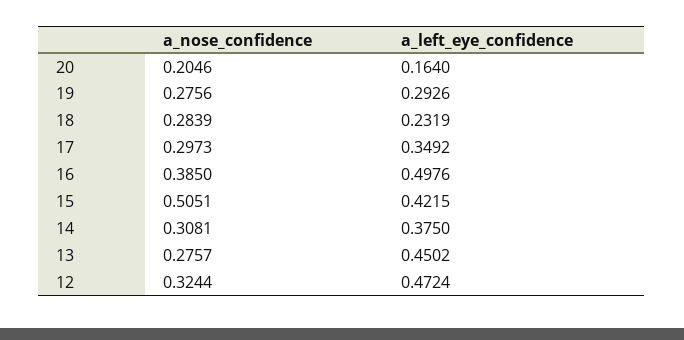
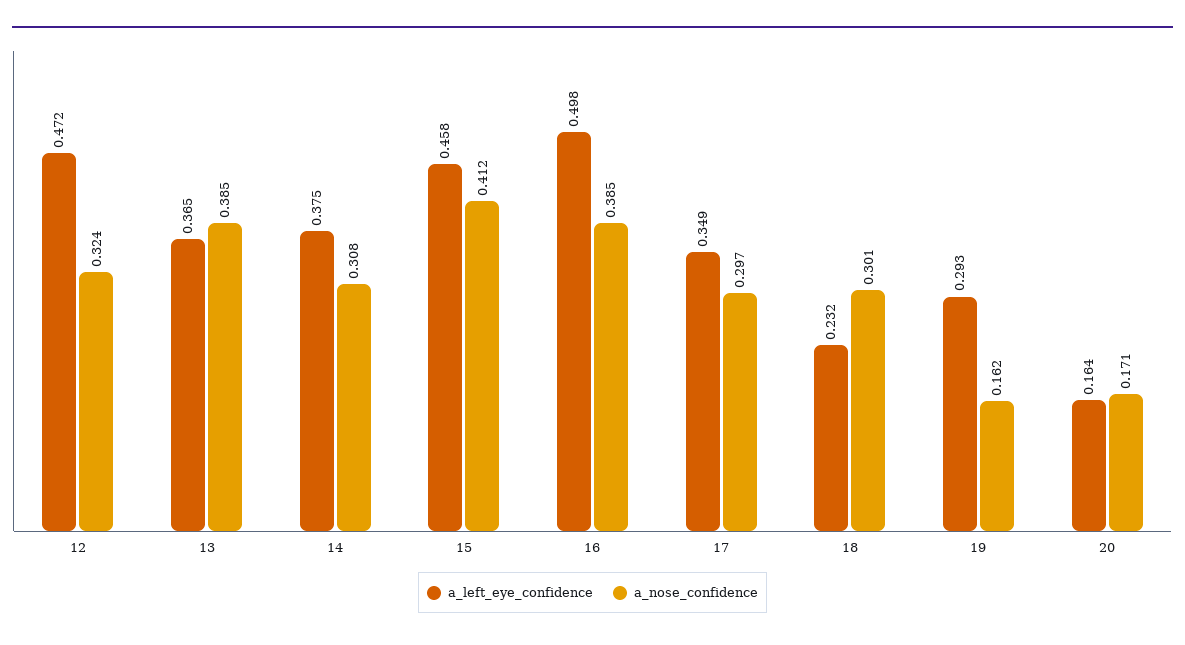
  {
    "a_nose_confidence": {
-     "20": 0.2046,
+     "20": 0.171,
-     "19": 0.2756,
+     "19": 0.162,
-     "18": 0.2839,
+     "18": 0.301,
      "17": 0.2973,
      "16": 0.385,
-     "15": 0.5051,
+     "15": 0.412,
      "14": 0.3081,
-     "13": 0.2757,
+     "13": 0.385,
      "12": 0.3244
    },
    "a_left_eye_confidence": {
      "20": 0.164,
      "19": 0.2926,
      "18": 0.2319,
      "17": 0.3492,
      "16": 0.4976,
-     "15": 0.4215,
+     "15": 0.458,
      "14": 0.375,
-     "13": 0.4502,
+     "13": 0.365,
      "12": 0.4724
    }
  }

